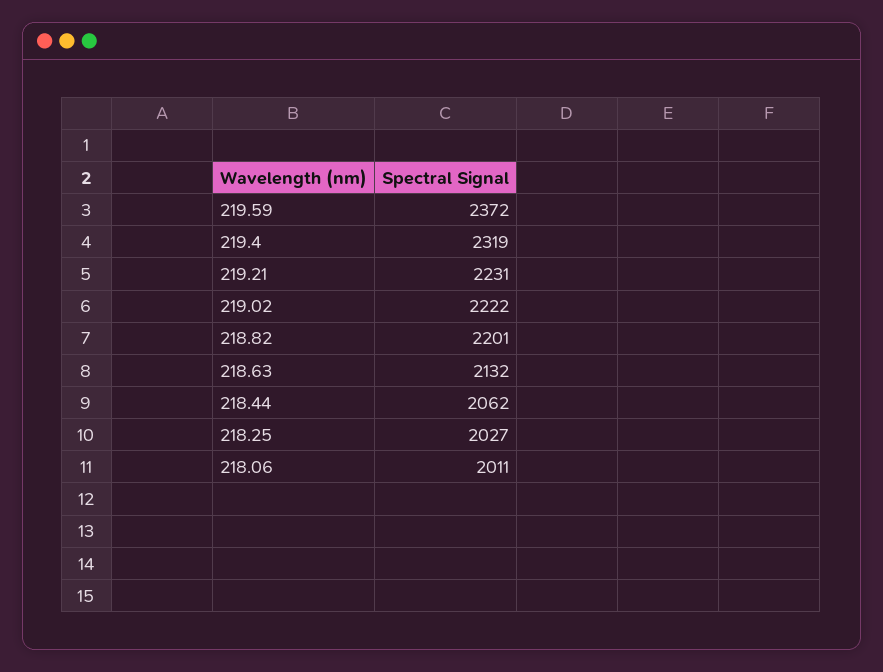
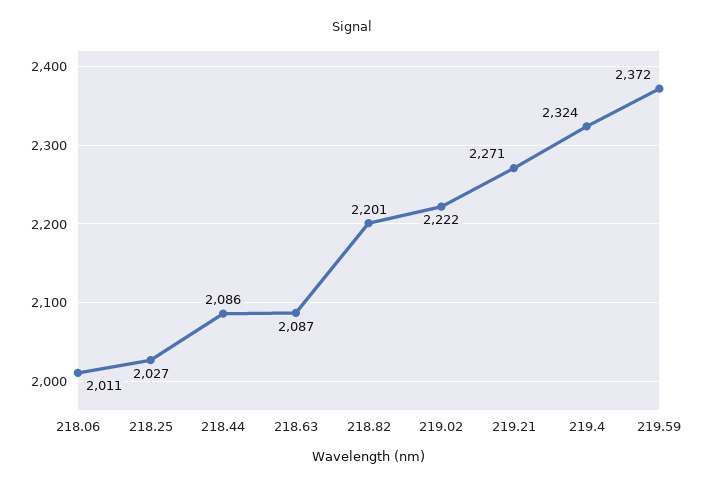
  {
    "219.59": 2372,
-   "219.4": 2319,
+   "219.4": 2324,
-   "219.21": 2231,
+   "219.21": 2271,
    "219.02": 2222,
    "218.82": 2201,
-   "218.63": 2132,
+   "218.63": 2087,
-   "218.44": 2062,
+   "218.44": 2086,
    "218.25": 2027,
    "218.06": 2011
  }

